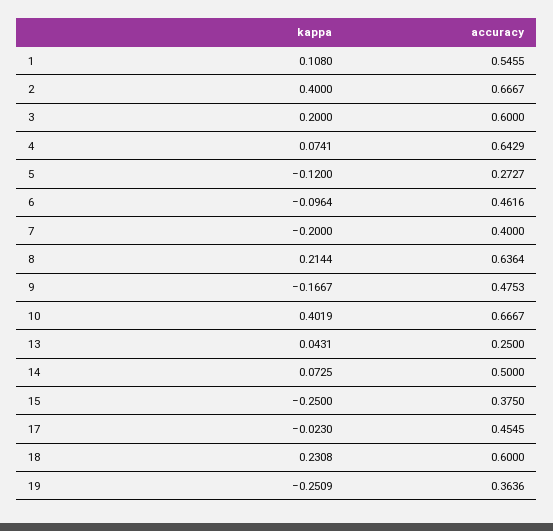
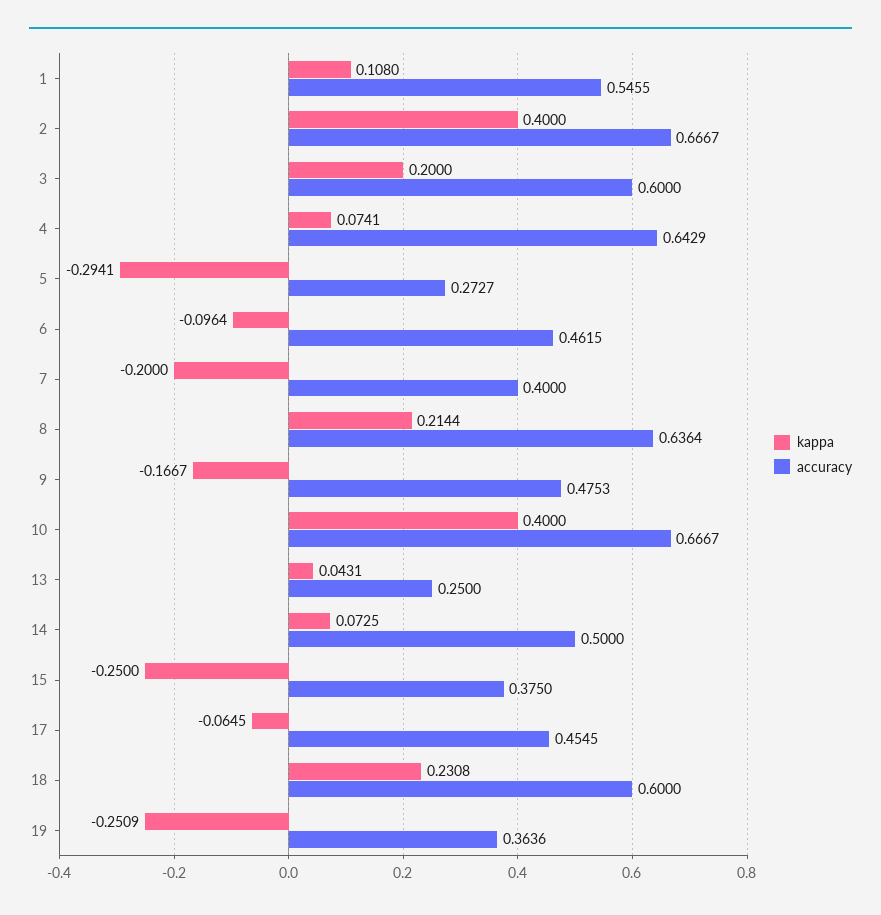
  {
    "kappa": {
      "1": 0.108,
      "2": 0.4,
      "3": 0.2,
      "4": 0.0741,
-     "5": -0.12,
+     "5": -0.2941,
      "6": -0.0964,
      "7": -0.2,
      "8": 0.2144,
      "9": -0.1667,
-     "10": 0.4019,
+     "10": 0.4,
      "13": 0.0431,
      "14": 0.0725,
      "15": -0.25,
-     "17": -0.023,
+     "17": -0.0645,
      "18": 0.2308,
      "19": -0.2509
    },
    "accuracy": {
      "1": 0.5455,
      "2": 0.6667,
      "3": 0.6,
      "4": 0.6429,
      "5": 0.2727,
-     "6": 0.4616,
+     "6": 0.4615,
      "7": 0.4,
      "8": 0.6364,
      "9": 0.4753,
      "10": 0.6667,
      "13": 0.25,
      "14": 0.5,
      "15": 0.375,
      "17": 0.4545,
      "18": 0.6,
      "19": 0.3636
    }
  }

